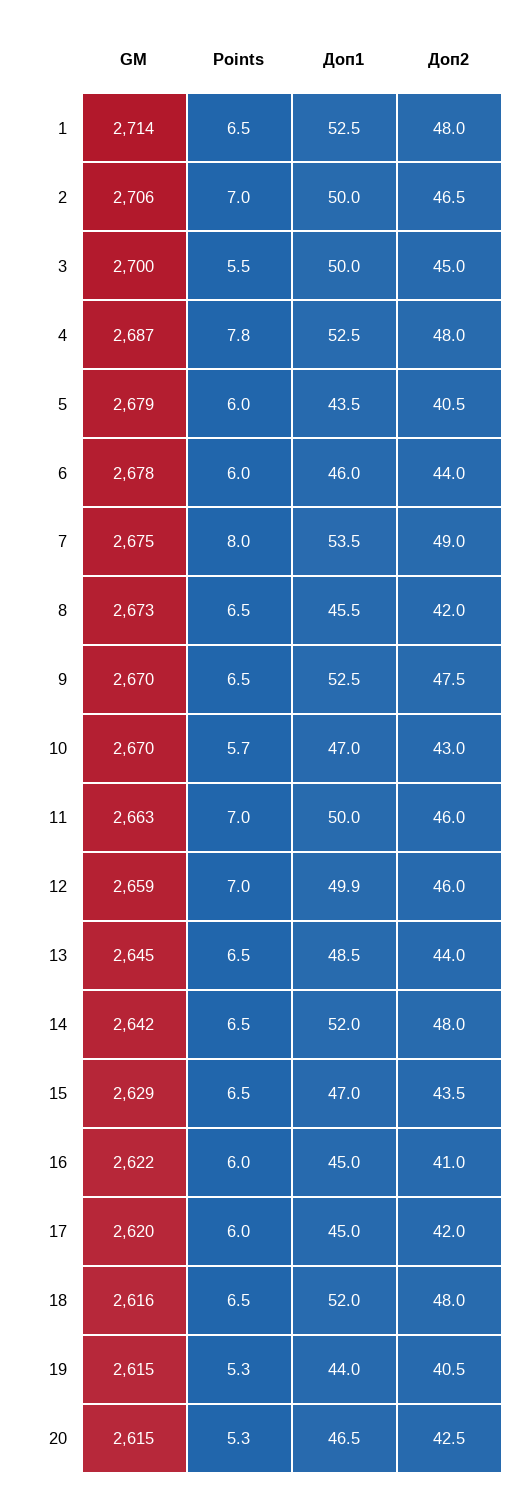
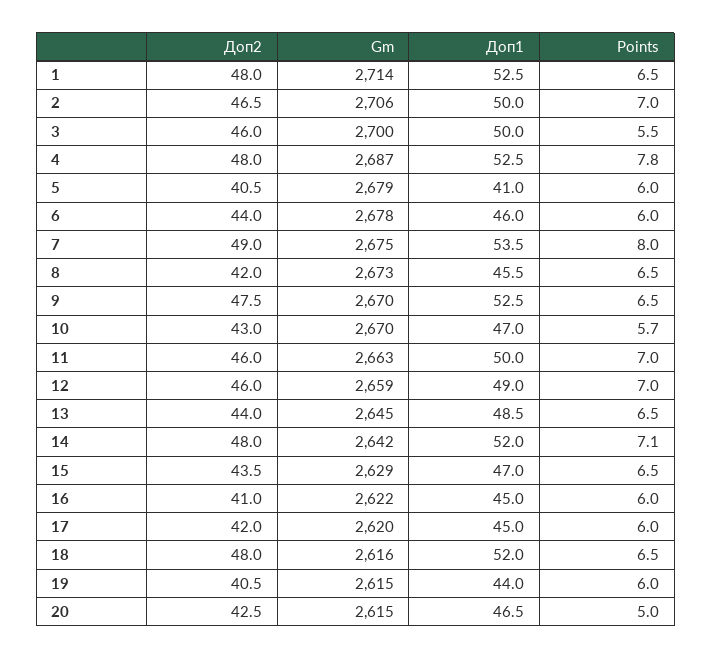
  {
    "GM": {
      "1": 2714,
      "2": 2706,
      "3": 2700,
      "4": 2687,
      "5": 2679,
      "6": 2678,
      "7": 2675,
      "8": 2673,
      "9": 2670,
      "10": 2670,
      "11": 2663,
      "12": 2659,
      "13": 2645,
      "14": 2642,
      "15": 2629,
      "16": 2622,
      "17": 2620,
      "18": 2616,
      "19": 2615,
      "20": 2615
    },
    "Points": {
      "1": 6.5,
      "2": 7,
      "3": 5.5,
      "4": 7.8,
      "5": 6,
      "6": 6,
      "7": 8,
      "8": 6.5,
      "9": 6.5,
      "10": 5.7,
      "11": 7,
      "12": 7,
      "13": 6.5,
-     "14": 6.5,
+     "14": 7.1,
      "15": 6.5,
      "16": 6,
      "17": 6,
      "18": 6.5,
-     "19": 5.3,
+     "19": 6,
-     "20": 5.3
+     "20": 5
    },
    "Доп1": {
      "1": 52.5,
      "2": 50,
      "3": 50,
      "4": 52.5,
-     "5": 43.5,
+     "5": 41,
      "6": 46,
      "7": 53.5,
      "8": 45.5,
      "9": 52.5,
      "10": 47,
      "11": 50,
-     "12": 49.9,
+     "12": 49,
      "13": 48.5,
      "14": 52,
      "15": 47,
      "16": 45,
      "17": 45,
      "18": 52,
      "19": 44,
      "20": 46.5
    },
    "Доп2": {
      "1": 48,
      "2": 46.5,
-     "3": 45,
+     "3": 46,
      "4": 48,
      "5": 40.5,
      "6": 44,
      "7": 49,
      "8": 42,
      "9": 47.5,
      "10": 43,
      "11": 46,
      "12": 46,
      "13": 44,
      "14": 48,
      "15": 43.5,
      "16": 41,
      "17": 42,
      "18": 48,
      "19": 40.5,
      "20": 42.5
    }
  }

